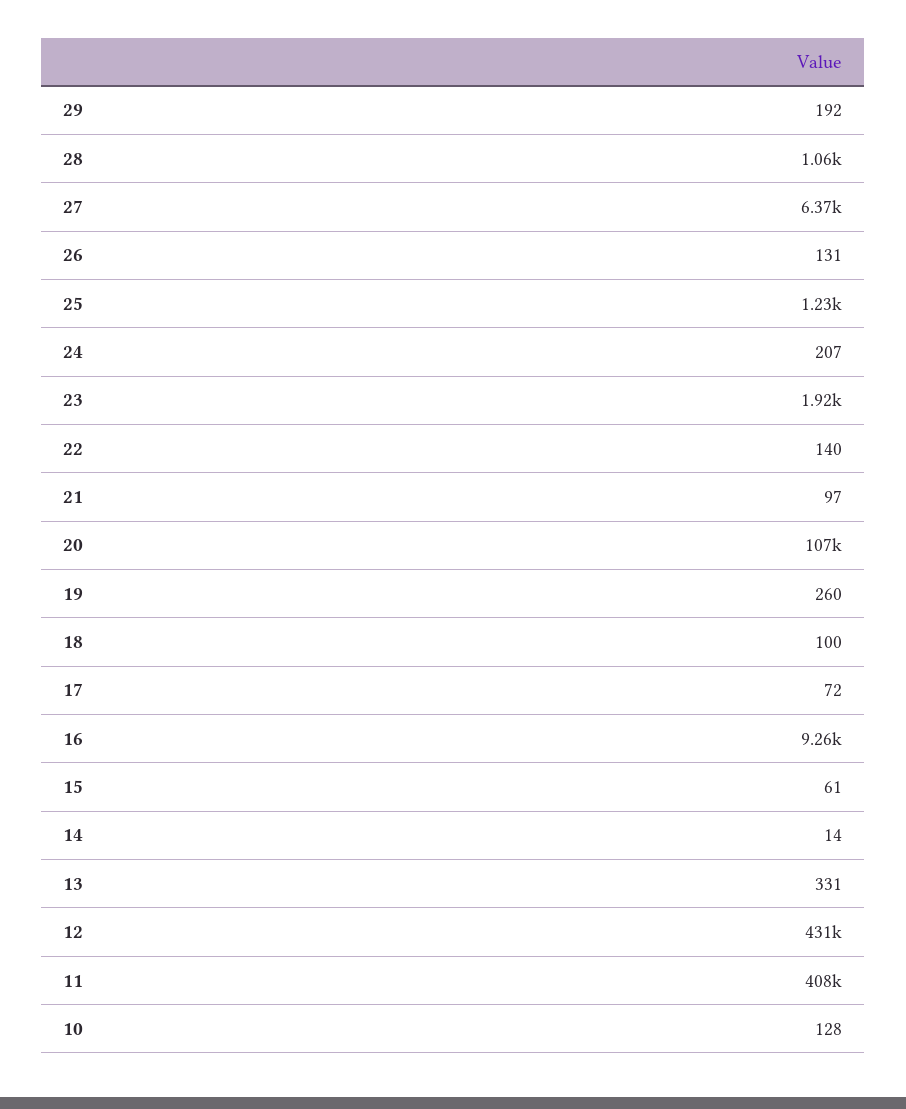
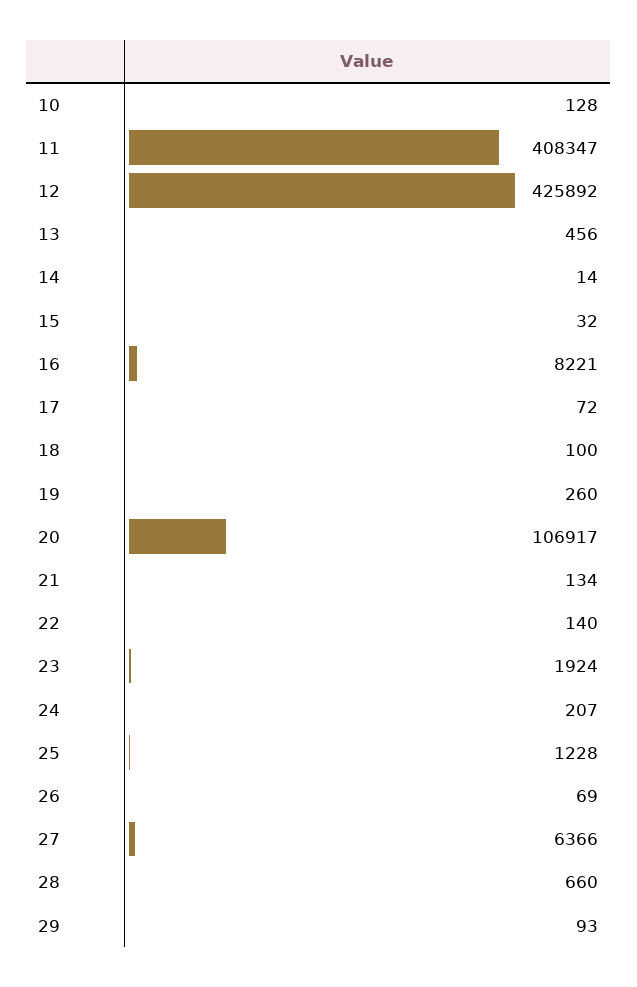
  {
-   "29": 192,
+   "29": 93,
-   "28": 1060,
+   "28": 660,
    "27": 6366,
-   "26": 131,
+   "26": 69,
    "25": 1228,
    "24": 207,
    "23": 1924,
    "22": 140,
-   "21": 97,
+   "21": 134,
    "20": 106917,
    "19": 260,
    "18": 100,
    "17": 72,
-   "16": 9260,
+   "16": 8221,
-   "15": 61,
+   "15": 32,
    "14": 14,
-   "13": 331,
+   "13": 456,
-   "12": 431000,
+   "12": 425892,
    "11": 408347,
    "10": 128
  }

